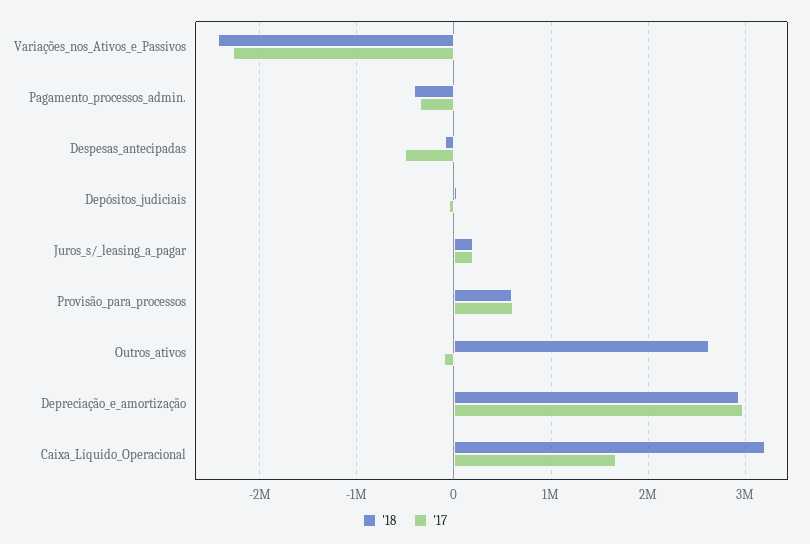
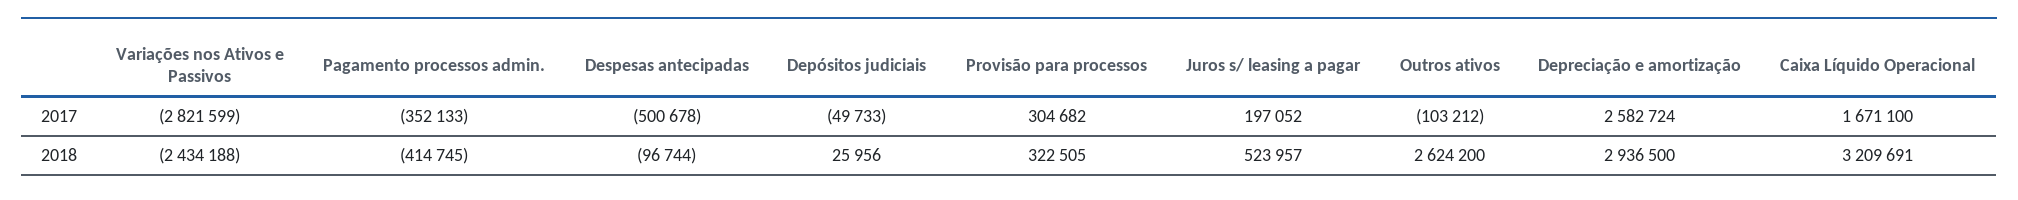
  {
    "'18": {
      "Variações_nos_Ativos_e_Passivos": -2434188,
      "Pagamento_processos_admin.": -414745,
      "Despesas_antecipadas": -96744,
      "Depósitos_judiciais": 25956,
-     "Juros_s/_leasing_a_pagar": 200000,
+     "Juros_s/_leasing_a_pagar": 523957,
-     "Provisão_para_processos": 600000,
+     "Provisão_para_processos": 322505,
      "Outros_ativos": 2624200,
      "Depreciação_e_amortização": 2936500,
      "Caixa_Líquido_Operacional": 3209691
    },
    "'17": {
-     "Variações_nos_Ativos_e_Passivos": -2300000,
+     "Variações_nos_Ativos_e_Passivos": -2821599,
      "Pagamento_processos_admin.": -352133,
      "Despesas_antecipadas": -500678,
      "Depósitos_judiciais": -49733,
      "Juros_s/_leasing_a_pagar": 197052,
-     "Provisão_para_processos": 600000,
+     "Provisão_para_processos": 304682,
      "Outros_ativos": -103212,
-     "Depreciação_e_amortização": 3000000,
+     "Depreciação_e_amortização": 2582724,
      "Caixa_Líquido_Operacional": 1671100
    }
  }

